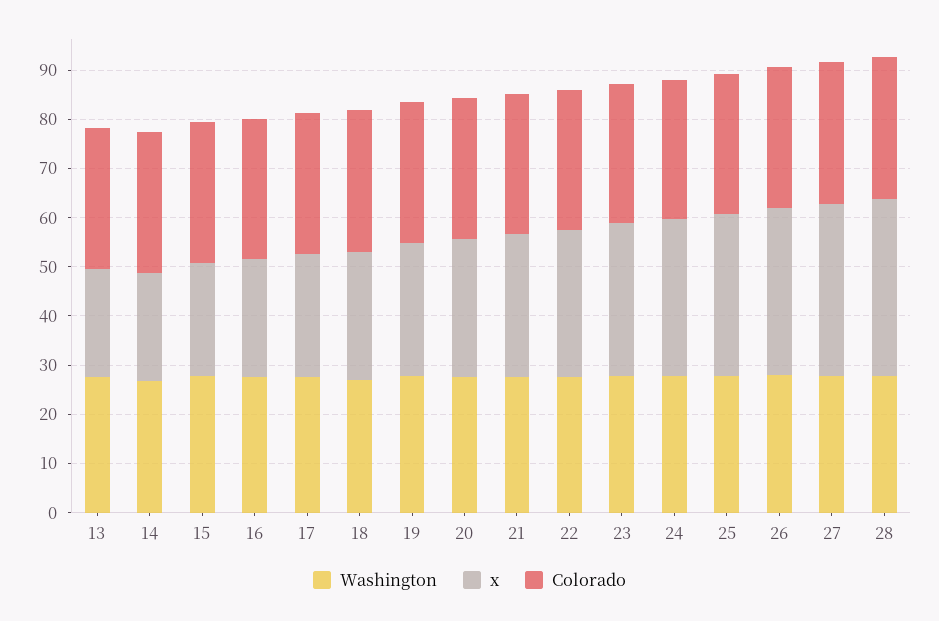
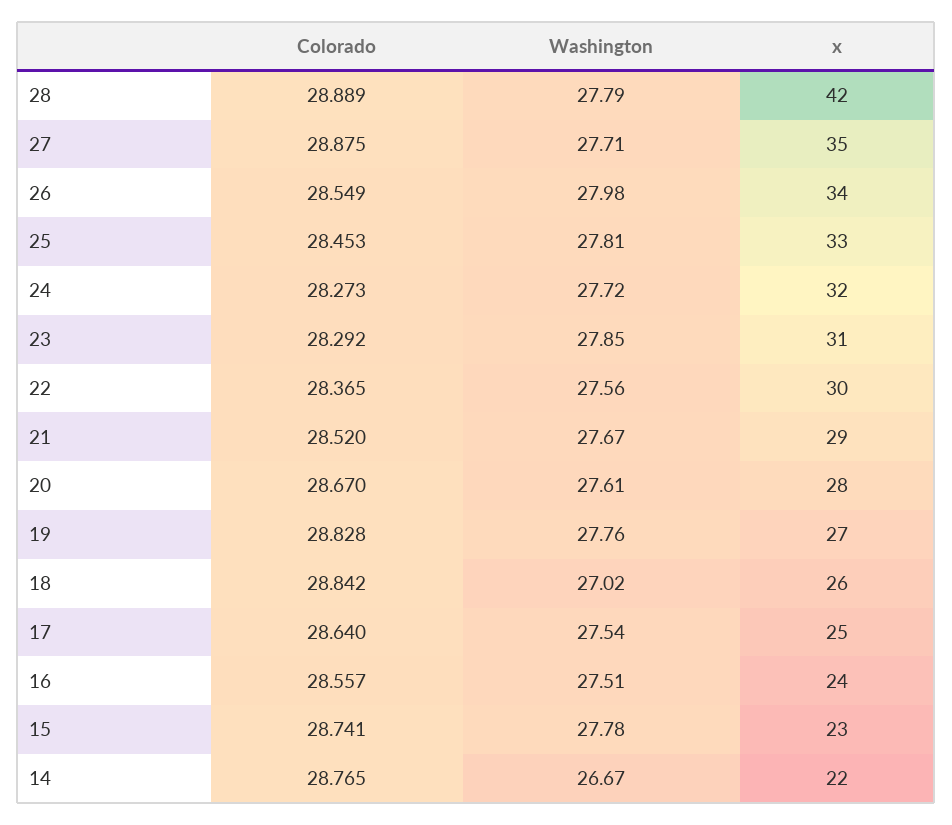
  {
    "Washington": {
-     "13": 28,
      "14": 26.67,
      "15": 27.78,
      "16": 27.51,
      "17": 27.54,
      "18": 27.02,
      "19": 27.76,
      "20": 27.61,
      "21": 27.67,
      "22": 27.56,
      "23": 27.85,
      "24": 27.72,
      "25": 27.81,
      "26": 27.98,
      "27": 27.71,
      "28": 27.79
    },
    "x": {
-     "13": 22,
      "14": 22,
      "15": 23,
      "16": 24,
      "17": 25,
      "18": 26,
      "19": 27,
      "20": 28,
      "21": 29,
      "22": 30,
      "23": 31,
      "24": 32,
      "25": 33,
      "26": 34,
      "27": 35,
-     "28": 36
+     "28": 42
    },
    "Colorado": {
-     "13": 28,
      "14": 28.765,
      "15": 28.741,
      "16": 28.557,
      "17": 28.64,
      "18": 28.842,
      "19": 28.828,
      "20": 28.67,
      "21": 28.52,
      "22": 28.365,
      "23": 28.292,
      "24": 28.273,
      "25": 28.453,
      "26": 28.549,
      "27": 28.875,
      "28": 28.889
    }
  }

